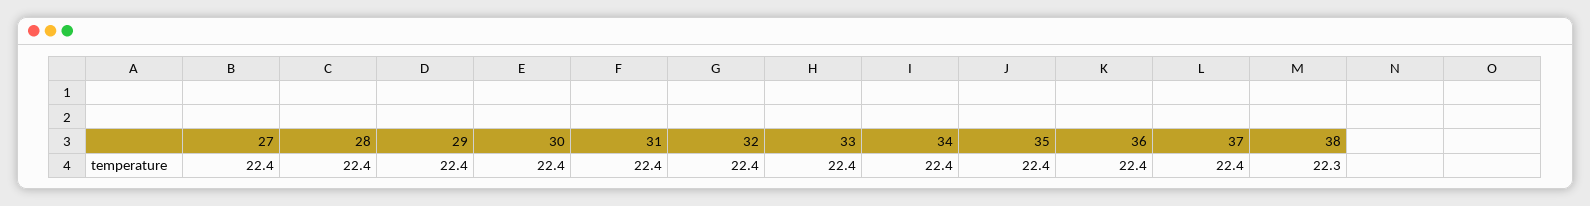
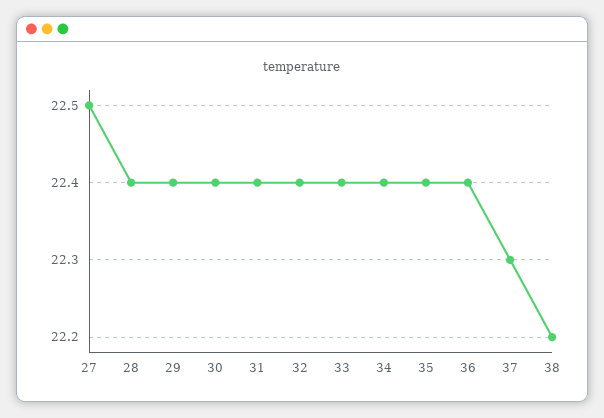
  {
-   "27": 22.4,
+   "27": 22.5,
    "28": 22.4,
    "29": 22.4,
    "30": 22.4,
    "31": 22.4,
    "32": 22.4,
    "33": 22.4,
    "34": 22.4,
    "35": 22.4,
    "36": 22.4,
-   "37": 22.4,
+   "37": 22.3,
-   "38": 22.3
+   "38": 22.2
  }

